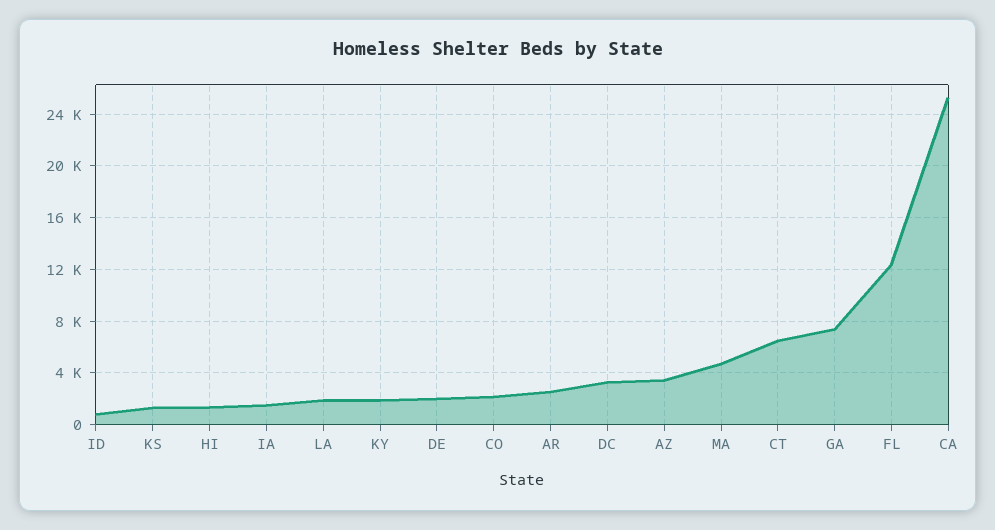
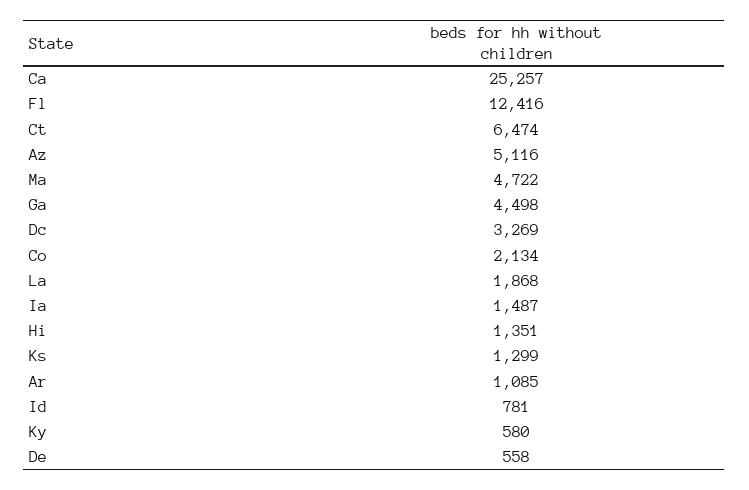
  {
    "ID": 781,
    "KS": 1299,
    "HI": 1351,
    "IA": 1487,
    "LA": 1868,
-   "KY": 2000,
+   "KY": 580,
-   "DE": 2000,
+   "DE": 558,
    "CO": 2134,
-   "AR": 2500,
+   "AR": 1085,
    "DC": 3269,
-   "AZ": 3500,
+   "AZ": 5116,
    "MA": 4722,
    "CT": 6474,
-   "GA": 7500,
+   "GA": 4498,
    "FL": 12416,
    "CA": 25257
  }

